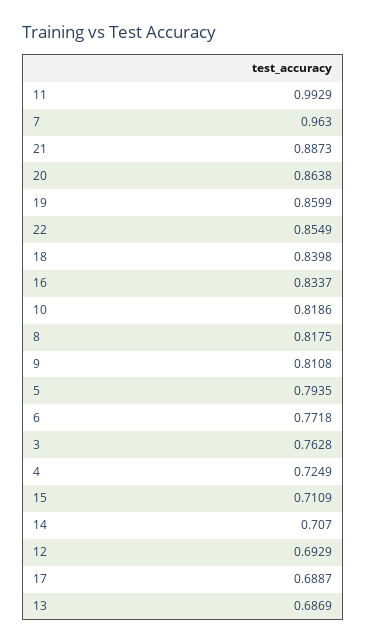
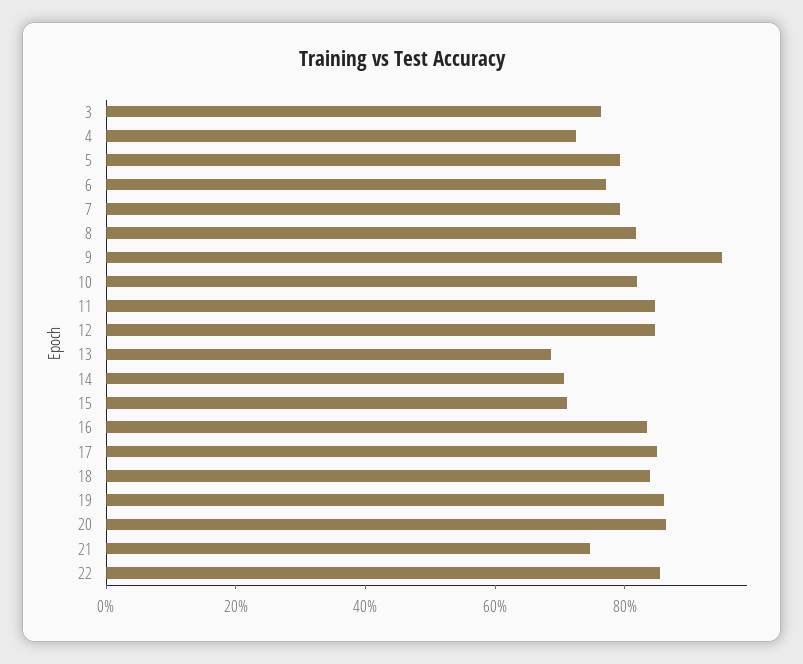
  {
-   "11": 0.9929,
+   "11": 0.85,
-   "7": 0.963,
+   "7": 0.8,
-   "21": 0.8873,
+   "21": 0.75,
    "20": 0.8638,
    "19": 0.8599,
    "22": 0.8549,
    "18": 0.8398,
    "16": 0.8337,
    "10": 0.8186,
    "8": 0.8175,
-   "9": 0.8108,
+   "9": 0.95,
    "5": 0.7935,
    "6": 0.7718,
    "3": 0.7628,
    "4": 0.7249,
    "15": 0.7109,
    "14": 0.707,
-   "12": 0.6929,
+   "12": 0.85,
-   "17": 0.6887,
+   "17": 0.85,
    "13": 0.6869
  }

